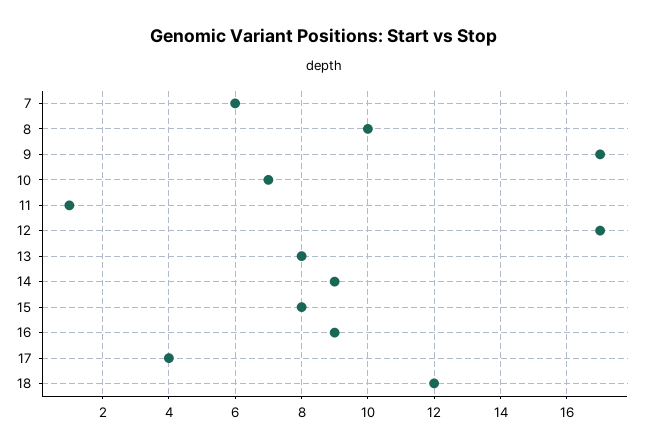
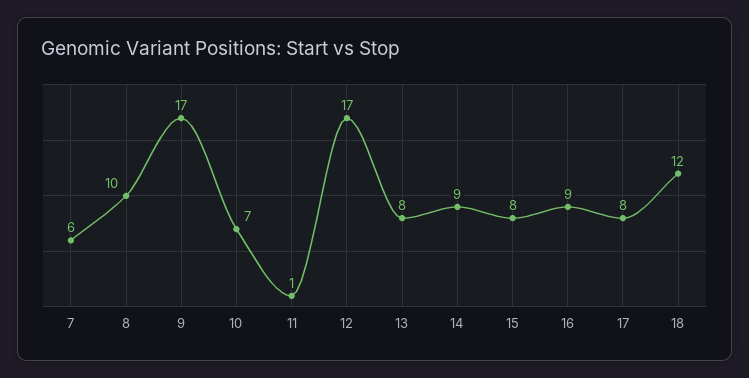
  {
    "7": 6,
    "8": 10,
    "9": 17,
    "10": 7,
    "11": 1,
    "12": 17,
    "13": 8,
    "14": 9,
    "15": 8,
    "16": 9,
-   "17": 4,
+   "17": 8,
    "18": 12
  }

